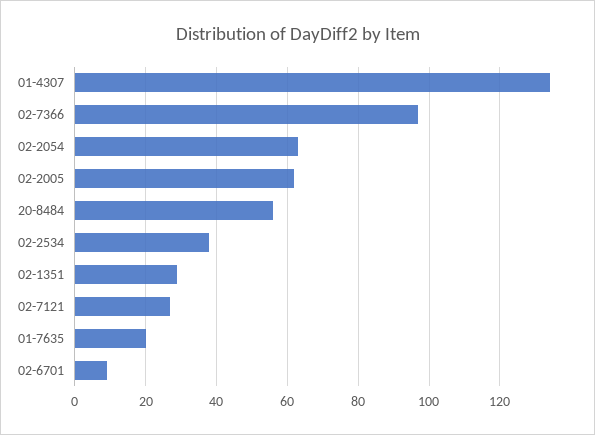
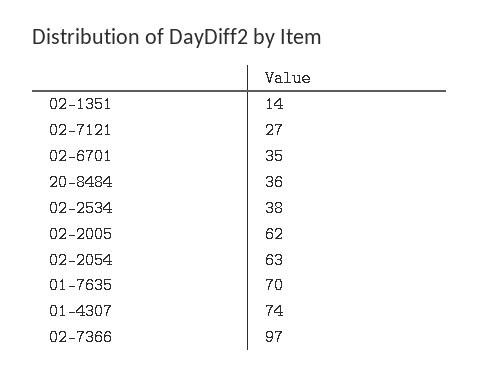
  {
-   "01-4307": 135,
+   "01-4307": 74,
    "02-7366": 97,
    "02-2054": 63,
    "02-2005": 62,
-   "20-8484": 55,
+   "20-8484": 36,
    "02-2534": 38,
-   "02-1351": 30,
+   "02-1351": 14,
    "02-7121": 27,
-   "01-7635": 20,
+   "01-7635": 70,
-   "02-6701": 10
+   "02-6701": 35
  }

